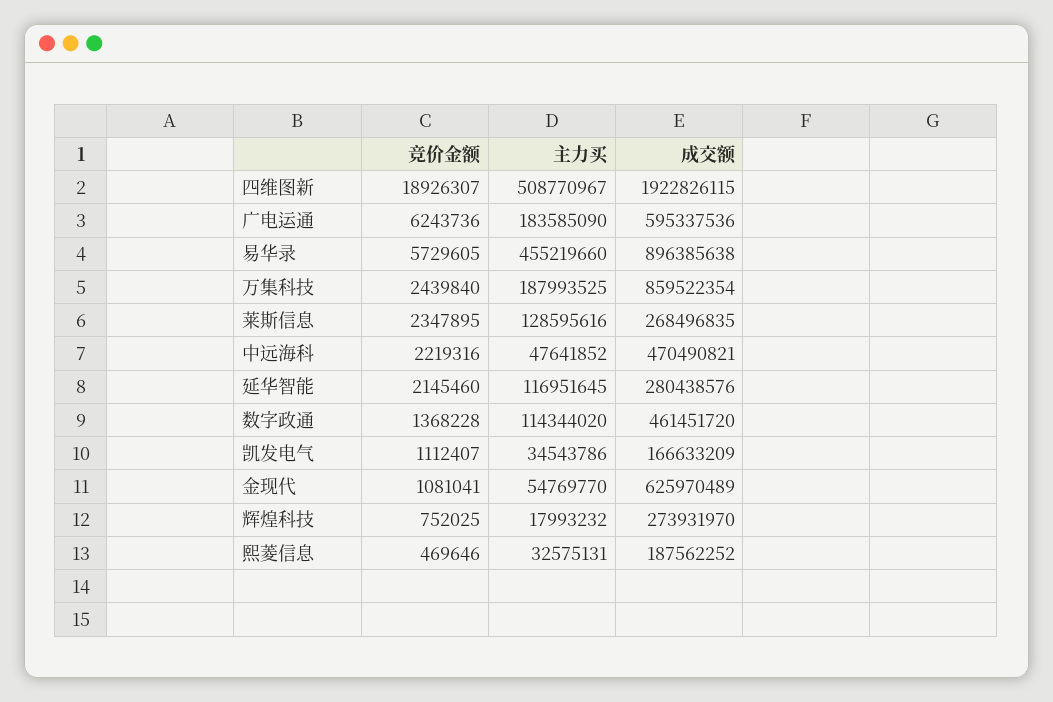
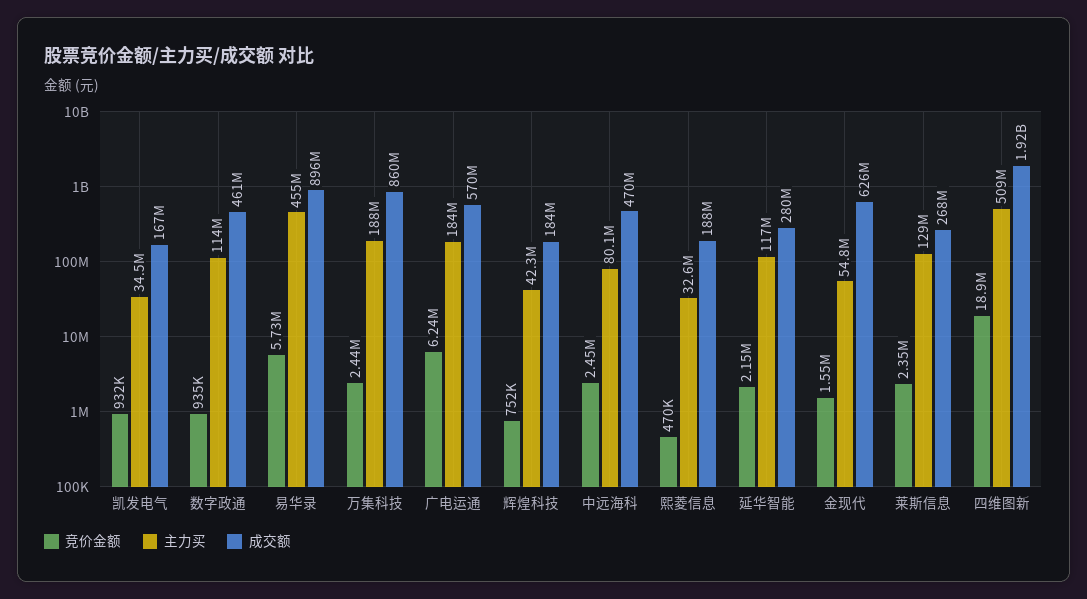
  {
    "竞价金额": {
      "四维图新": 18926307,
      "广电运通": 6243736,
      "易华录": 5729605,
      "万集科技": 2439840,
      "莱斯信息": 2347895,
-     "中远海科": 2219316,
+     "中远海科": 2450000,
      "延华智能": 2145460,
-     "数字政通": 1368228,
+     "数字政通": 935000,
-     "凯发电气": 1112407,
+     "凯发电气": 932000,
-     "金现代": 1081041,
+     "金现代": 1550000,
      "辉煌科技": 752025,
      "熙菱信息": 469646
    },
    "主力买": {
      "四维图新": 508770967,
      "广电运通": 183585090,
      "易华录": 455219660,
      "万集科技": 187993525,
      "莱斯信息": 128595616,
-     "中远海科": 47641852,
+     "中远海科": 80100000,
      "延华智能": 116951645,
      "数字政通": 114344020,
      "凯发电气": 34543786,
      "金现代": 54769770,
-     "辉煌科技": 17993232,
+     "辉煌科技": 42300000,
      "熙菱信息": 32575131
    },
    "成交额": {
      "四维图新": 1922826115,
-     "广电运通": 595337536,
+     "广电运通": 570000000,
      "易华录": 896385638,
      "万集科技": 859522354,
      "莱斯信息": 268496835,
      "中远海科": 470490821,
      "延华智能": 280438576,
      "数字政通": 461451720,
      "凯发电气": 166633209,
      "金现代": 625970489,
-     "辉煌科技": 273931970,
+     "辉煌科技": 184000000,
      "熙菱信息": 187562252
    }
  }

